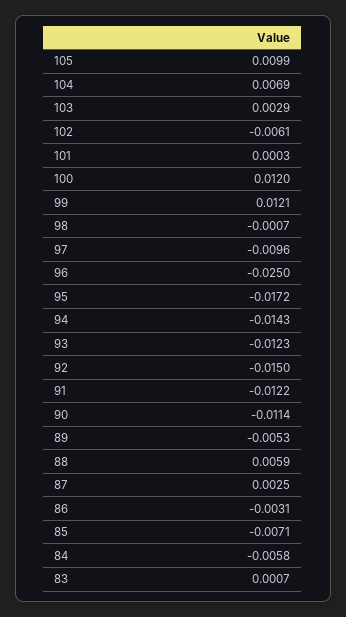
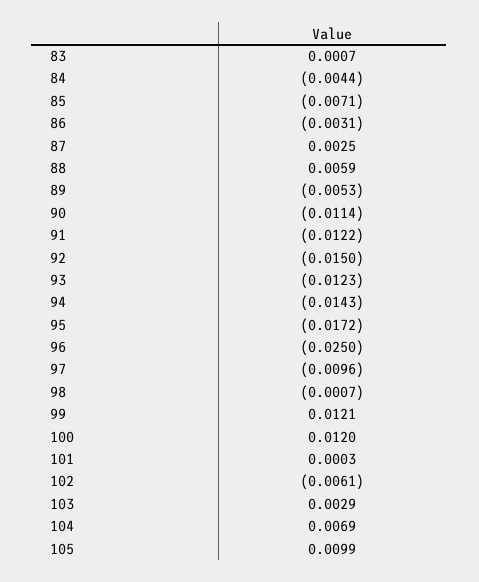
  {
    "105": 0.0099,
    "104": 0.0069,
    "103": 0.0029,
    "102": -0.0061,
    "101": 0.0003,
    "100": 0.012,
    "99": 0.0121,
    "98": -0.0007,
    "97": -0.0096,
    "96": -0.025,
    "95": -0.0172,
    "94": -0.0143,
    "93": -0.0123,
    "92": -0.015,
    "91": -0.0122,
    "90": -0.0114,
    "89": -0.0053,
    "88": 0.0059,
    "87": 0.0025,
    "86": -0.0031,
    "85": -0.0071,
-   "84": -0.0058,
+   "84": -0.0044,
    "83": 0.0007
  }

